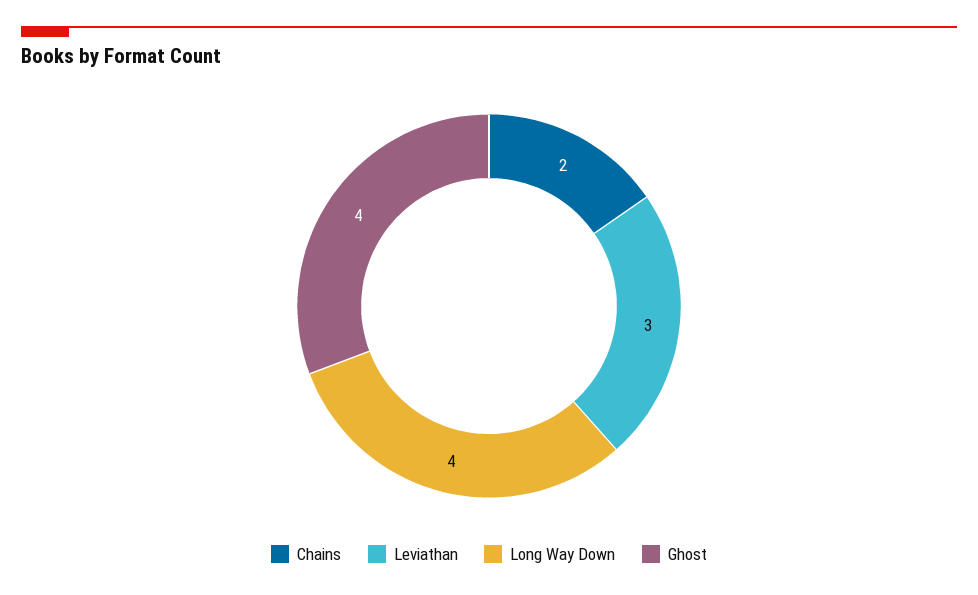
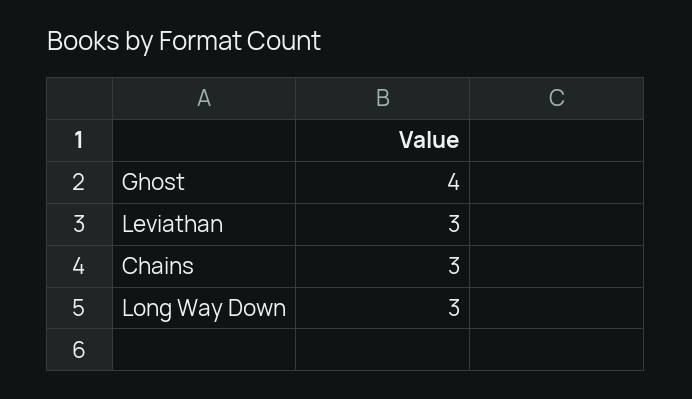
  {
-   "Chains": 2,
+   "Chains": 3,
    "Leviathan": 3,
-   "Long Way Down": 4,
+   "Long Way Down": 3,
    "Ghost": 4
  }

